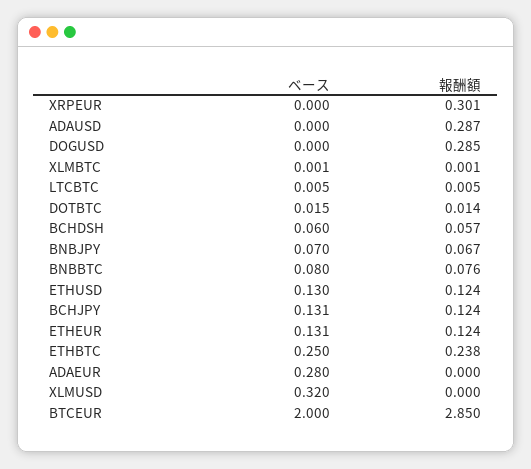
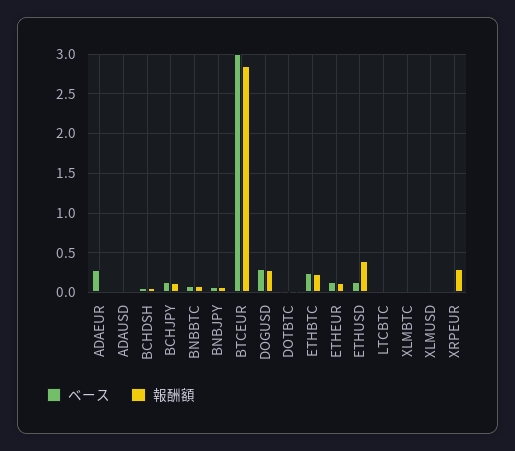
  {
    "ベース": {
      "XRPEUR": 0,
      "ADAUSD": 0,
-     "DOGUSD": 0,
+     "DOGUSD": 0.3,
      "XLMBTC": 0.001,
      "LTCBTC": 0.005,
      "DOTBTC": 0.015,
      "BCHDSH": 0.06,
      "BNBJPY": 0.07,
      "BNBBTC": 0.08,
      "ETHUSD": 0.13,
      "BCHJPY": 0.131,
      "ETHEUR": 0.131,
      "ETHBTC": 0.25,
      "ADAEUR": 0.28,
-     "XLMUSD": 0.32,
+     "XLMUSD": 0,
-     "BTCEUR": 2
+     "BTCEUR": 3
    },
    "報酬額": {
      "XRPEUR": 0.301,
-     "ADAUSD": 0.287,
+     "ADAUSD": 0,
      "DOGUSD": 0.285,
      "XLMBTC": 0.001,
      "LTCBTC": 0.005,
      "DOTBTC": 0.014,
      "BCHDSH": 0.057,
      "BNBJPY": 0.067,
      "BNBBTC": 0.076,
-     "ETHUSD": 0.124,
+     "ETHUSD": 0.4,
      "BCHJPY": 0.124,
      "ETHEUR": 0.124,
      "ETHBTC": 0.238,
      "ADAEUR": 0,
      "XLMUSD": 0,
      "BTCEUR": 2.85
    }
  }

